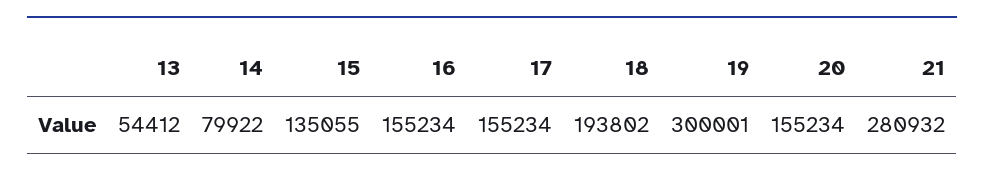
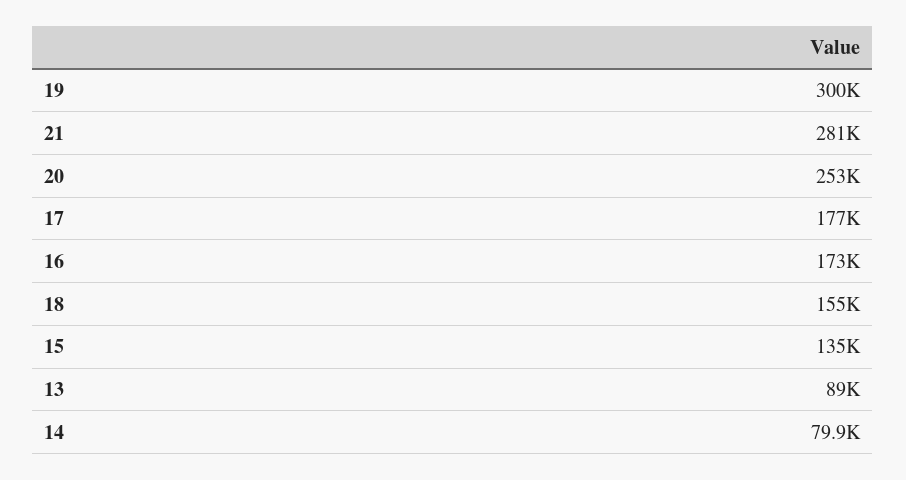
  {
-   "13": 54412,
+   "13": 89000,
    "14": 79922,
    "15": 135055,
-   "16": 155234,
+   "16": 173000,
-   "17": 155234,
+   "17": 177000,
-   "18": 193802,
+   "18": 155000,
    "19": 300001,
-   "20": 155234,
+   "20": 253000,
    "21": 280932
  }

